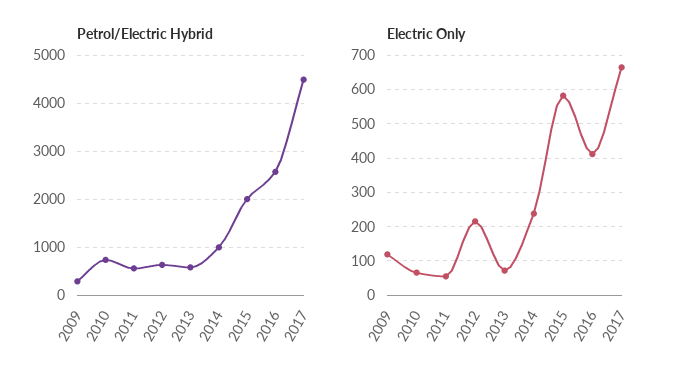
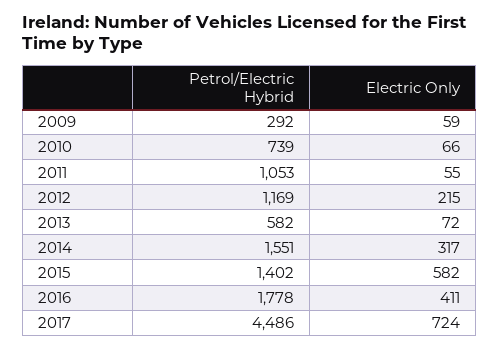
  {
    "Petrol/Electric Hybrid": {
      "2009": 292,
      "2010": 739,
-     "2011": 600,
+     "2011": 1053,
-     "2012": 600,
+     "2012": 1169,
      "2013": 582,
-     "2014": 1000,
+     "2014": 1551,
-     "2015": 2000,
+     "2015": 1402,
-     "2016": 2600,
+     "2016": 1778,
      "2017": 4486
    },
    "Electric Only": {
-     "2009": 120,
+     "2009": 59,
      "2010": 66,
      "2011": 55,
      "2012": 215,
      "2013": 72,
-     "2014": 240,
+     "2014": 317,
      "2015": 582,
      "2016": 411,
-     "2017": 660
+     "2017": 724
    }
  }

